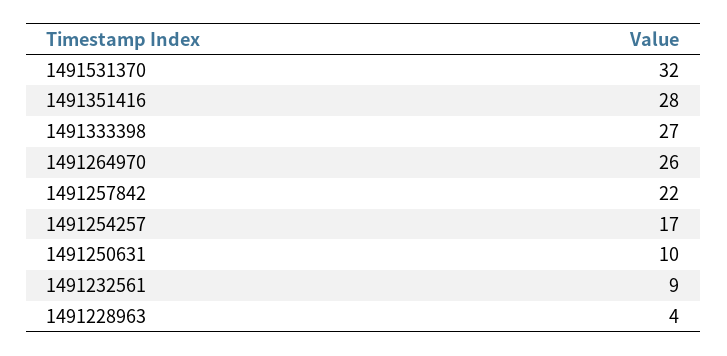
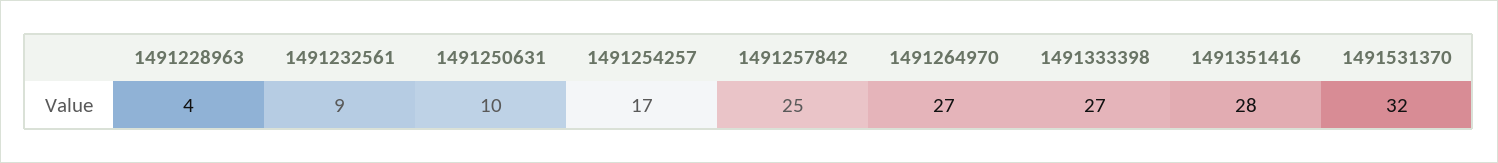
  {
    "1491531370": 32,
    "1491351416": 28,
    "1491333398": 27,
-   "1491264970": 26,
+   "1491264970": 27,
-   "1491257842": 22,
+   "1491257842": 25,
    "1491254257": 17,
    "1491250631": 10,
    "1491232561": 9,
    "1491228963": 4
  }

